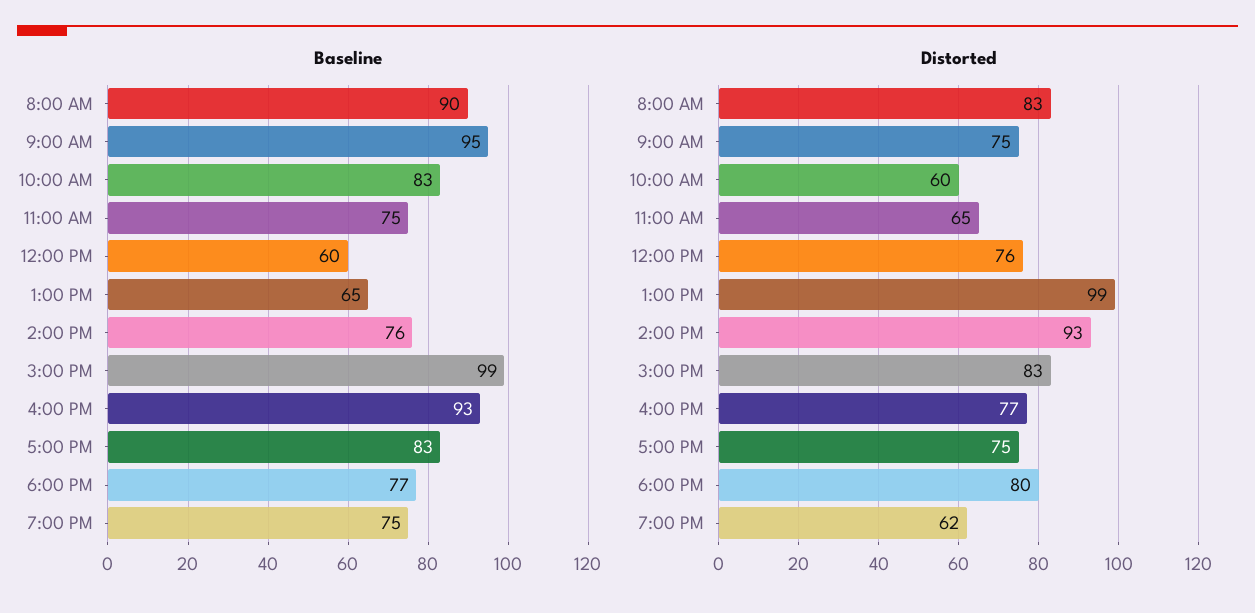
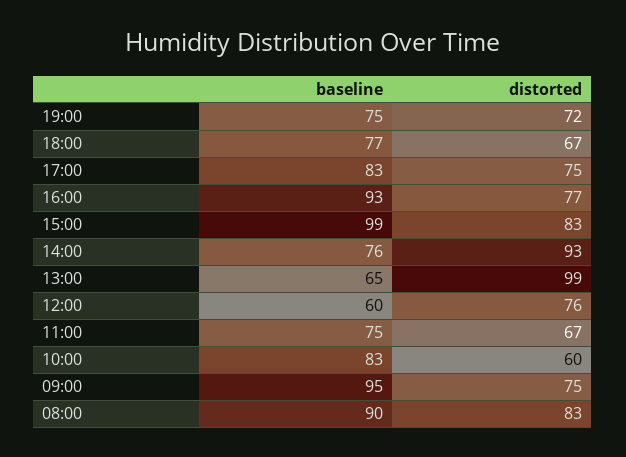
  {
    "Baseline": {
      "8:00 AM": 90,
      "9:00 AM": 95,
      "10:00 AM": 83,
      "11:00 AM": 75,
      "12:00 PM": 60,
      "1:00 PM": 65,
      "2:00 PM": 76,
      "3:00 PM": 99,
      "4:00 PM": 93,
      "5:00 PM": 83,
      "6:00 PM": 77,
      "7:00 PM": 75
    },
    "Distorted": {
      "8:00 AM": 83,
      "9:00 AM": 75,
      "10:00 AM": 60,
-     "11:00 AM": 65,
+     "11:00 AM": 67,
      "12:00 PM": 76,
      "1:00 PM": 99,
      "2:00 PM": 93,
      "3:00 PM": 83,
      "4:00 PM": 77,
      "5:00 PM": 75,
-     "6:00 PM": 80,
+     "6:00 PM": 67,
-     "7:00 PM": 62
+     "7:00 PM": 72
    }
  }

